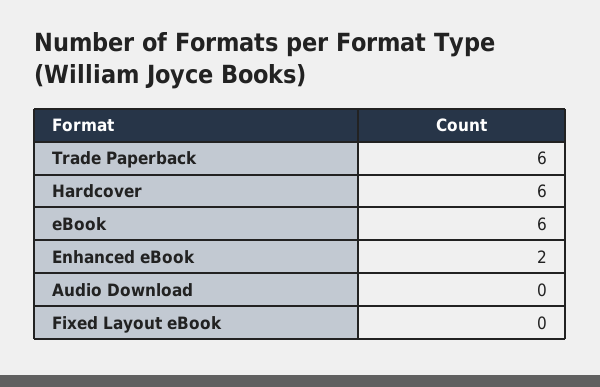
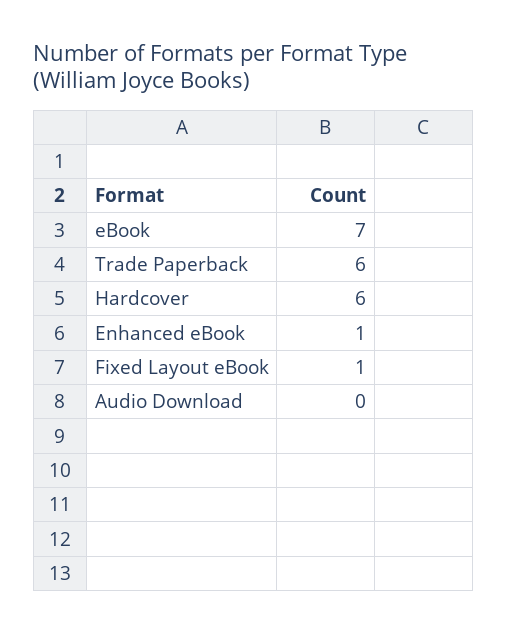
  {
    "Trade Paperback": 6,
    "Hardcover": 6,
-   "eBook": 6,
+   "eBook": 7,
-   "Enhanced eBook": 2,
+   "Enhanced eBook": 1,
    "Audio Download": 0,
-   "Fixed Layout eBook": 0
+   "Fixed Layout eBook": 1
  }

